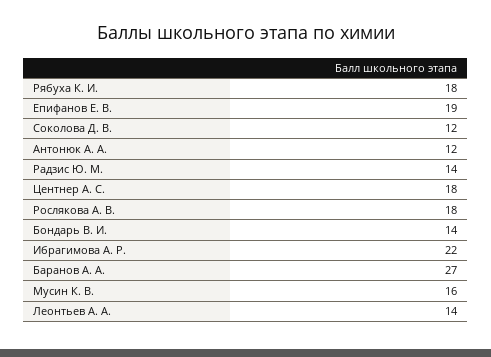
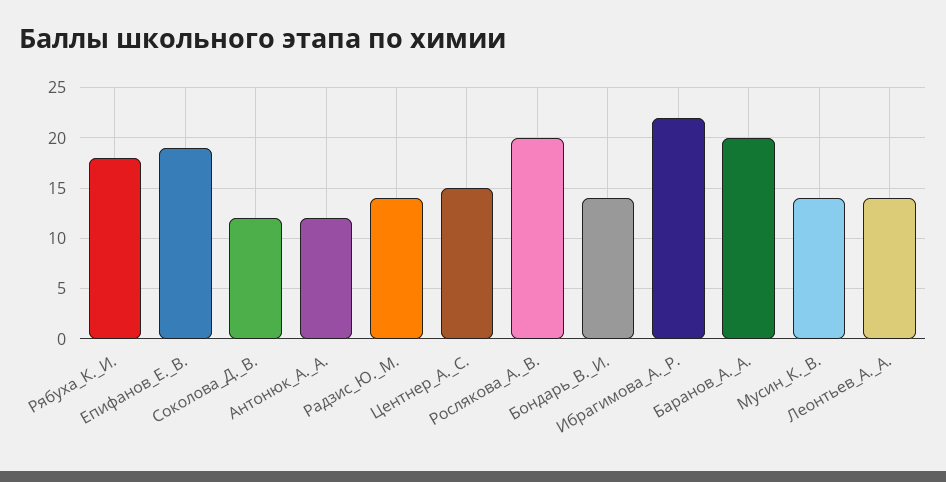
  {
    "Рябуха К. И.": 18,
    "Епифанов Е. В.": 19,
    "Соколова Д. В.": 12,
    "Антонюк А. А.": 12,
    "Радзис Ю. М.": 14,
-   "Центнер А. С.": 18,
+   "Центнер А. С.": 15,
-   "Рослякова А. В.": 18,
+   "Рослякова А. В.": 20,
    "Бондарь В. И.": 14,
    "Ибрагимова А. Р.": 22,
-   "Баранов А. А.": 27,
+   "Баранов А. А.": 20,
-   "Мусин К. В.": 16,
+   "Мусин К. В.": 14,
    "Леонтьев А. А.": 14
  }

